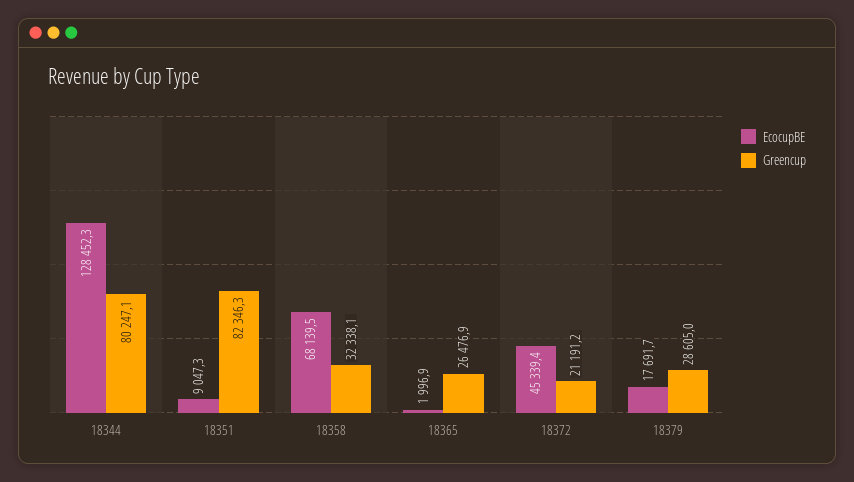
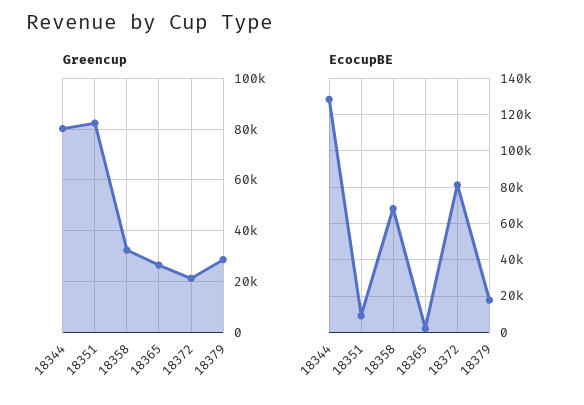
  {
    "EcocupBE": {
      "18344": 128452.3,
      "18351": 9047.3,
      "18358": 68139.5,
      "18365": 1996.9,
-     "18372": 45339.4,
+     "18372": 80000,
      "18379": 17691.7
    },
    "Greencup": {
      "18344": 80247.1,
      "18351": 82346.3,
      "18358": 32338.1,
      "18365": 26476.9,
      "18372": 21191.2,
      "18379": 28605
    }
  }

